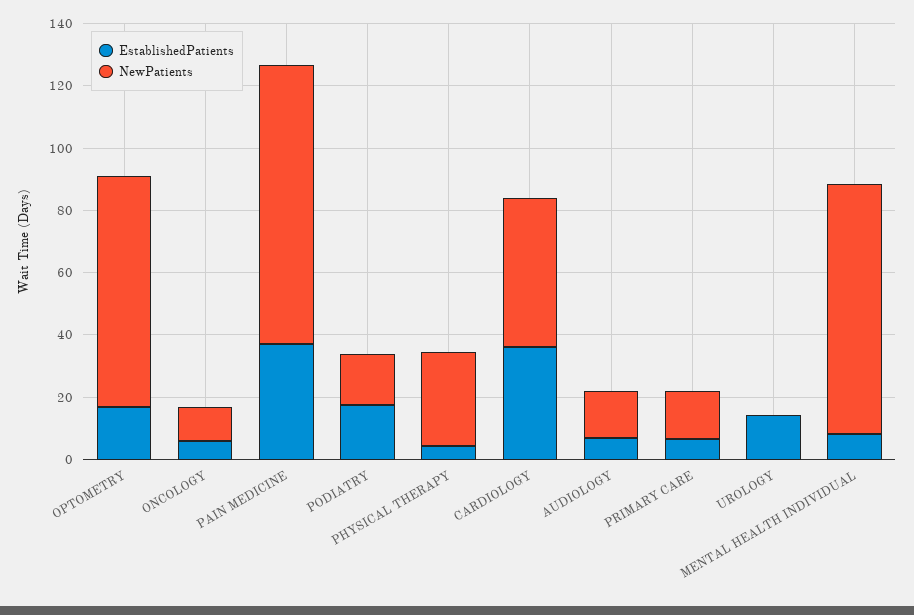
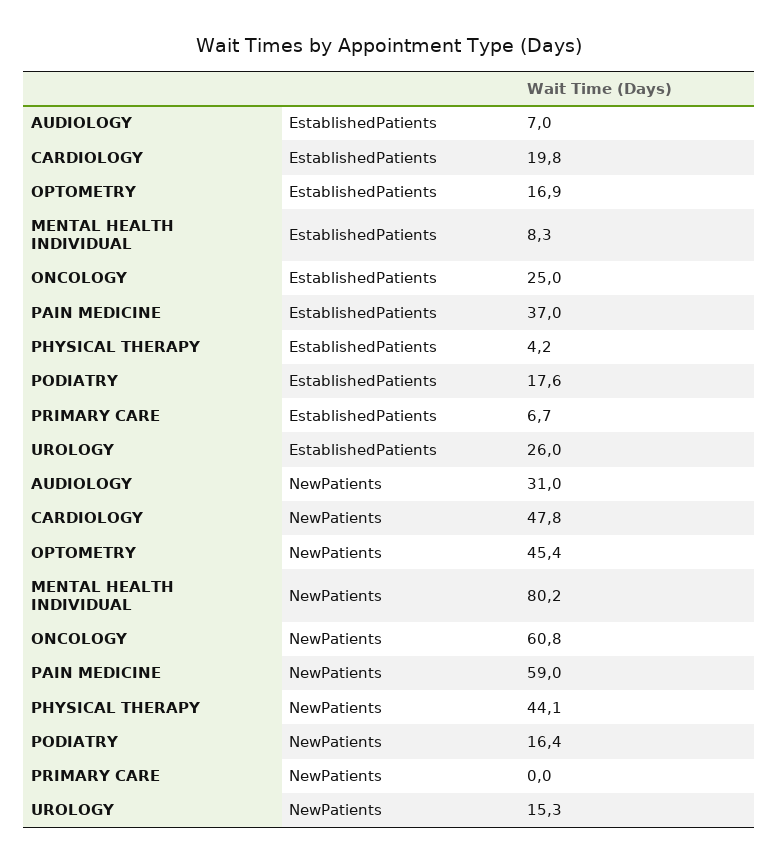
  {
    "EstablishedPatients": {
      "OPTOMETRY": 16.9,
-     "ONCOLOGY": 5,
+     "ONCOLOGY": 25,
      "PAIN MEDICINE": 37,
      "PODIATRY": 17.6,
      "PHYSICAL THERAPY": 4.2,
-     "CARDIOLOGY": 35,
+     "CARDIOLOGY": 19.8,
      "AUDIOLOGY": 7,
      "PRIMARY CARE": 6.7,
-     "UROLOGY": 15,
+     "UROLOGY": 26,
      "MENTAL HEALTH INDIVIDUAL": 8.3
    },
    "NewPatients": {
-     "OPTOMETRY": 75,
+     "OPTOMETRY": 45.4,
-     "ONCOLOGY": 10,
+     "ONCOLOGY": 60.8,
-     "PAIN MEDICINE": 90,
+     "PAIN MEDICINE": 59,
      "PODIATRY": 16.4,
-     "PHYSICAL THERAPY": 30,
+     "PHYSICAL THERAPY": 44.1,
      "CARDIOLOGY": 47.8,
-     "AUDIOLOGY": 15,
+     "AUDIOLOGY": 31,
-     "PRIMARY CARE": 15,
+     "PRIMARY CARE": 0,
-     "UROLOGY": 0,
+     "UROLOGY": 15.3,
      "MENTAL HEALTH INDIVIDUAL": 80.2
    }
  }

